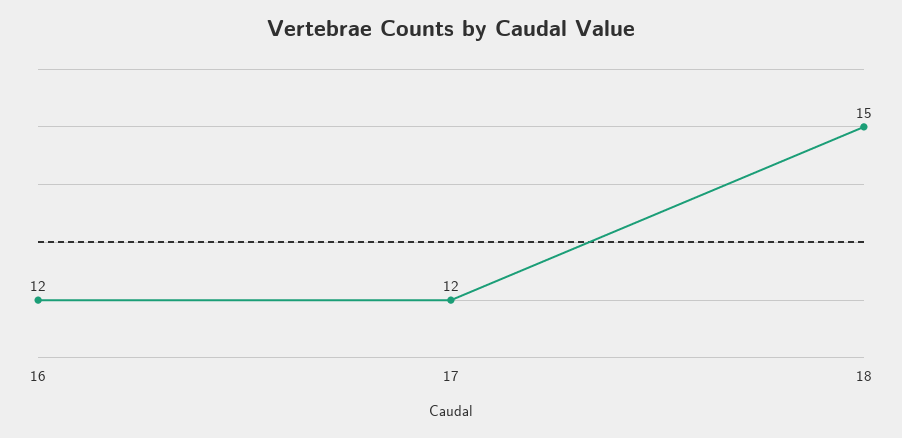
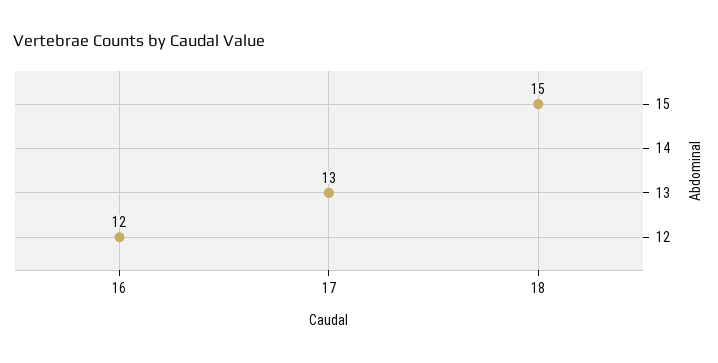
  {
    "16": 12,
-   "17": 12,
+   "17": 13,
    "18": 15
  }

